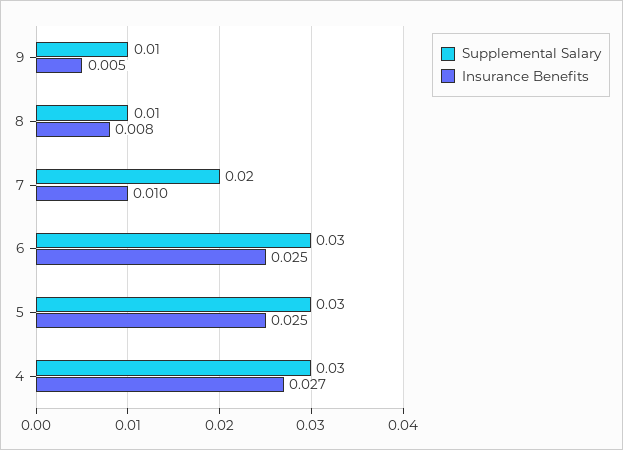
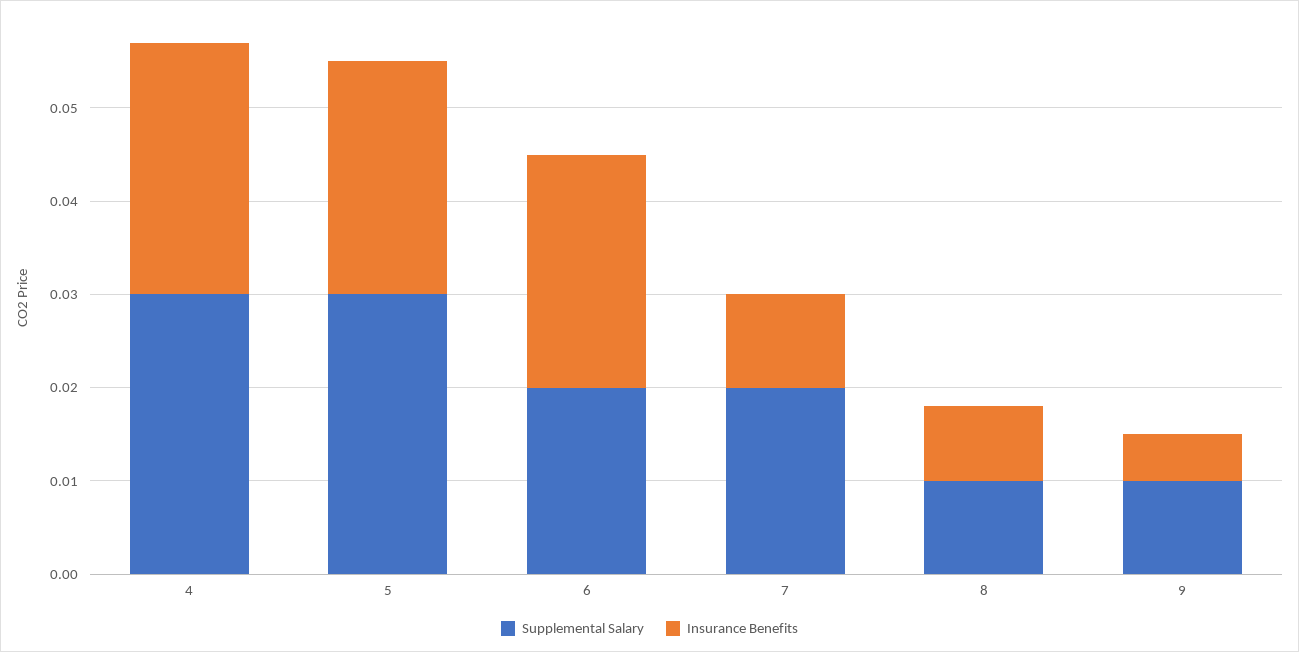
  {
    "Supplemental Salary": {
      "9": 0.01,
      "8": 0.01,
      "7": 0.02,
-     "6": 0.03,
+     "6": 0.02,
      "5": 0.03,
      "4": 0.03
    },
    "Insurance Benefits": {
      "9": 0.005,
      "8": 0.008,
      "7": 0.01,
      "6": 0.025,
      "5": 0.025,
      "4": 0.027
    }
  }

